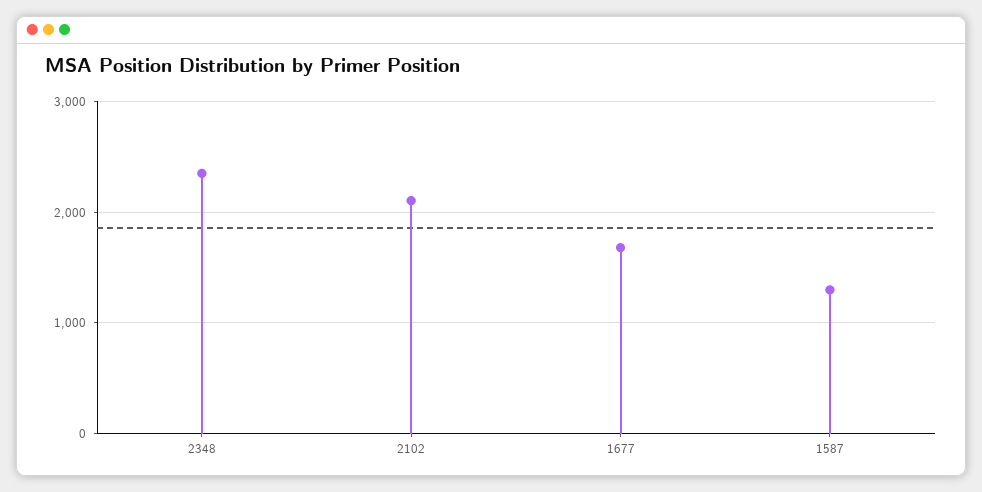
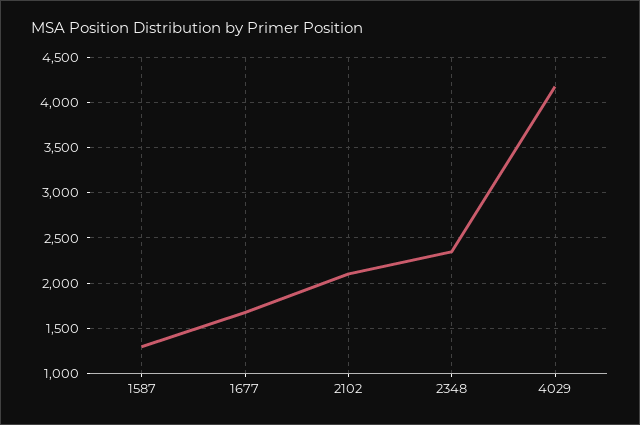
  {
    "2348": 2300,
    "2102": 2100,
    "1677": 1700,
-   "1587": 1300
+   "1587": 1300,
+   "4029": 4200
  }

